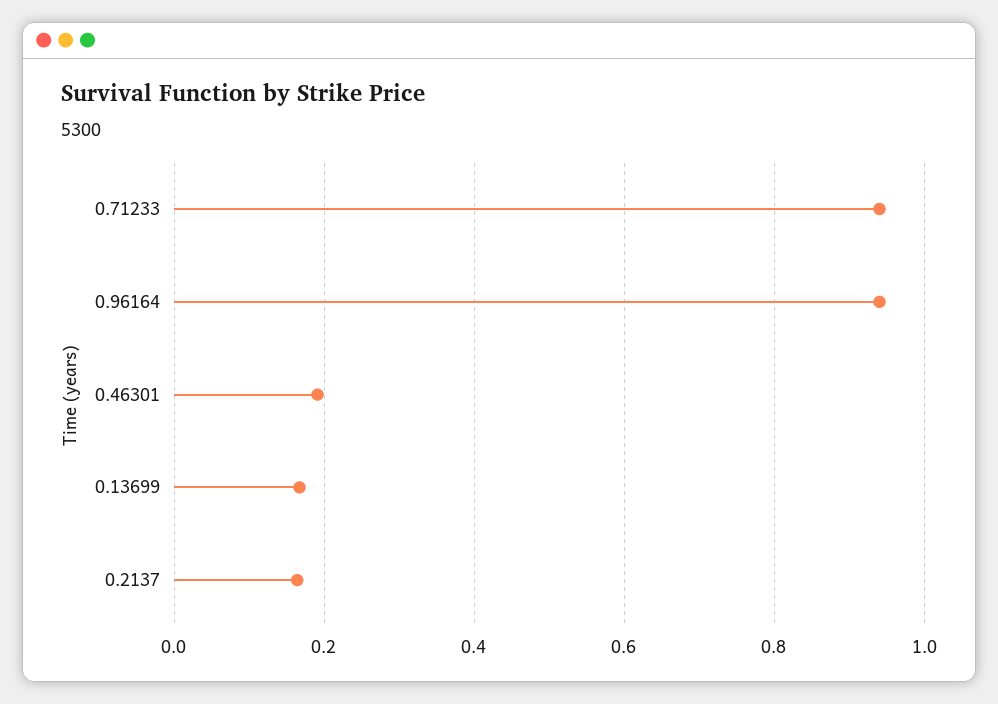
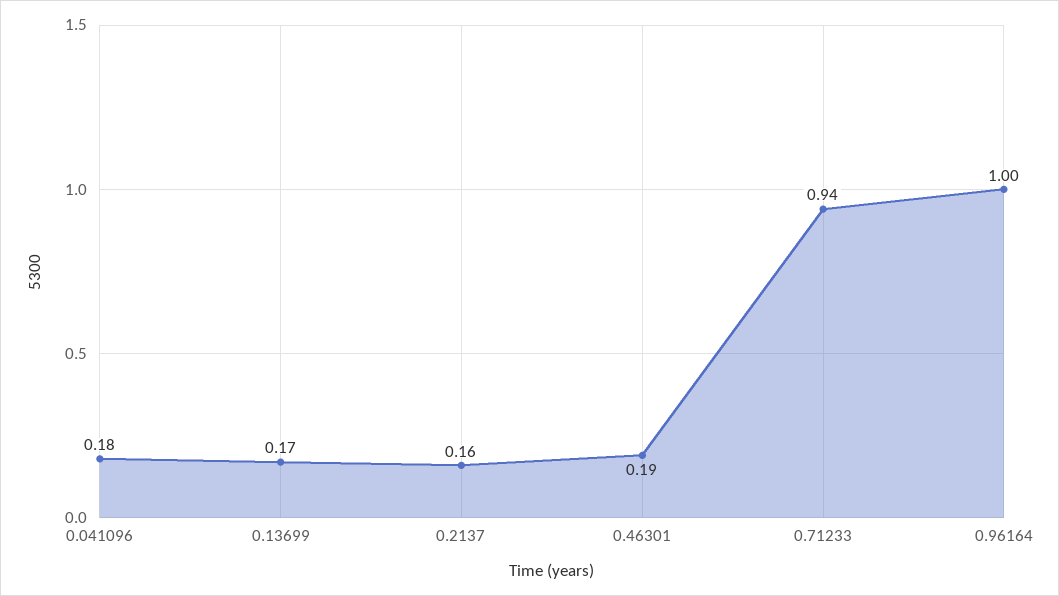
  {
    "0.71233": 0.94,
-   "0.96164": 0.94,
+   "0.96164": 1,
    "0.46301": 0.19,
    "0.13699": 0.17,
-   "0.2137": 0.16
+   "0.2137": 0.16,
+   "0.041096": 0.18
  }

